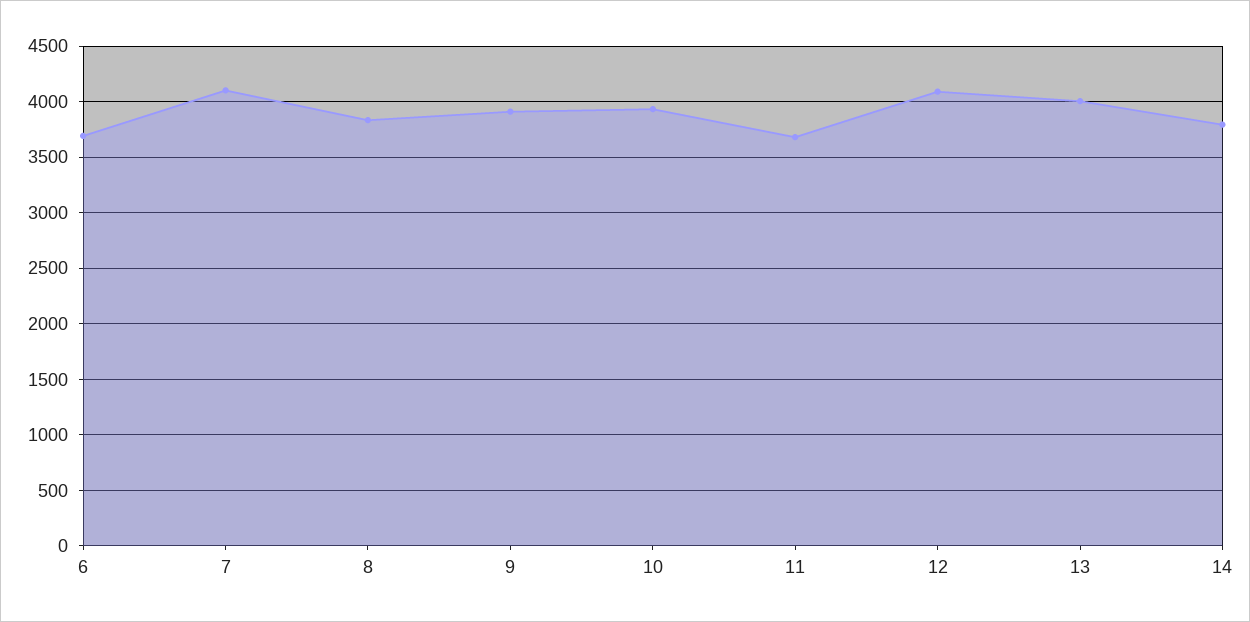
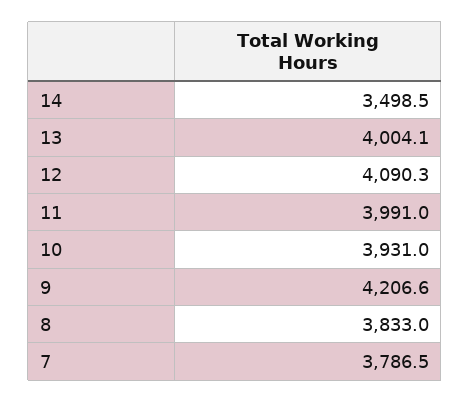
  {
-   "6": 3700,
-   "7": 4100,
+   "7": 3786.5,
    "8": 3833,
-   "9": 3900,
+   "9": 4206.6,
    "10": 3931,
-   "11": 3700,
+   "11": 3991,
    "12": 4090.3,
    "13": 4004.1,
-   "14": 3800
+   "14": 3498.5
  }

